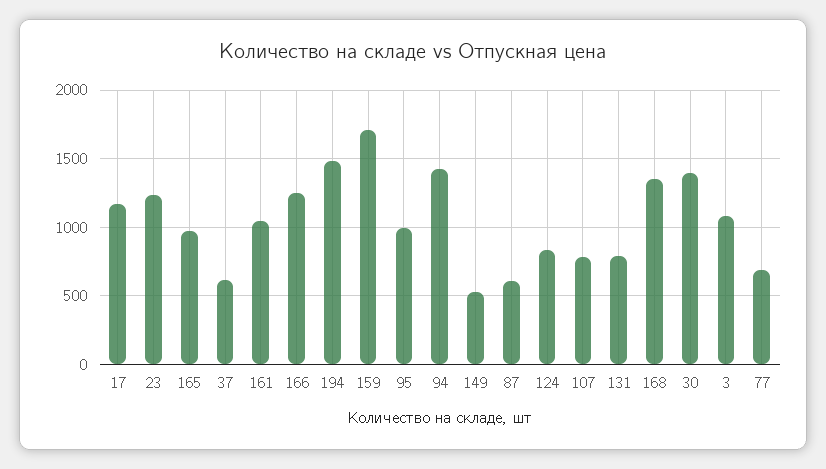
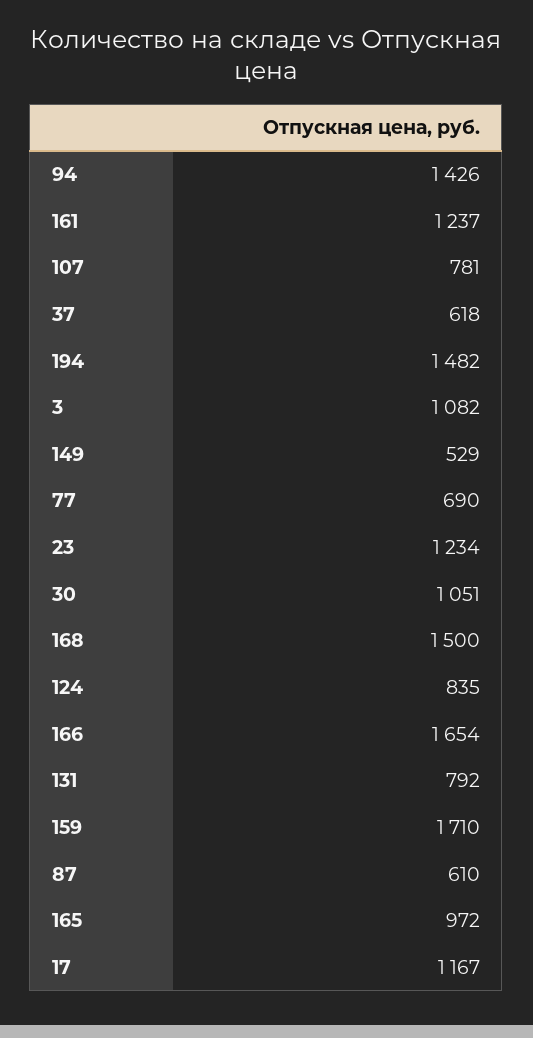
  {
    "17": 1167,
    "23": 1234,
    "165": 972,
    "37": 618,
-   "161": 1050,
+   "161": 1237,
-   "166": 1250,
+   "166": 1654,
    "194": 1482,
    "159": 1710,
-   "95": 1000,
    "94": 1426,
    "149": 529,
    "87": 610,
    "124": 835,
    "107": 781,
    "131": 792,
-   "168": 1350,
+   "168": 1500,
-   "30": 1400,
+   "30": 1051,
    "3": 1082,
    "77": 690
  }

